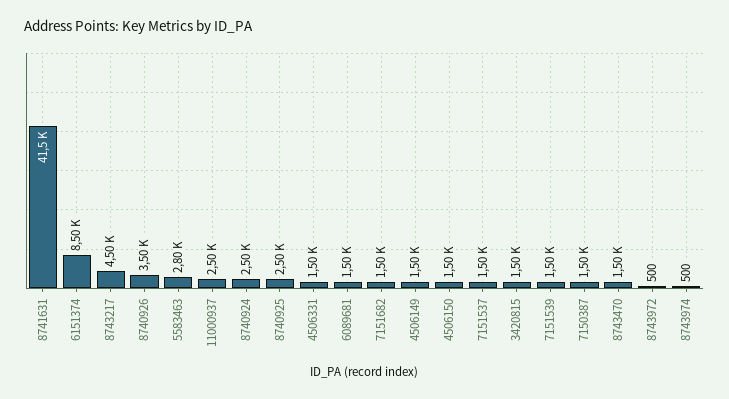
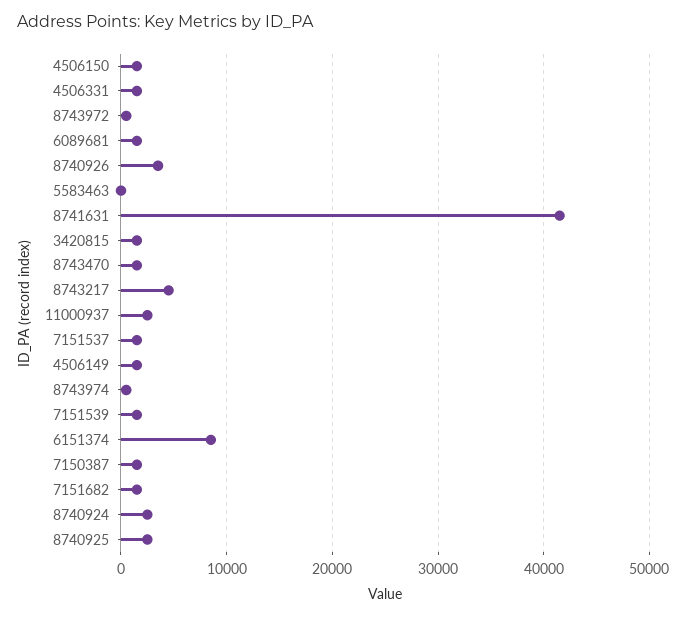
  {
    "8741631": 41500,
    "6151374": 8500,
    "8743217": 4500,
    "8740926": 3500,
-   "5583463": 2800,
+   "5583463": 0,
    "11000937": 2500,
    "8740924": 2500,
    "8740925": 2500,
    "4506331": 1500,
    "6089681": 1500,
    "7151682": 1500,
    "4506149": 1500,
    "4506150": 1500,
    "7151537": 1500,
    "3420815": 1500,
    "7151539": 1500,
    "7150387": 1500,
    "8743470": 1500,
    "8743972": 500,
    "8743974": 500
  }

